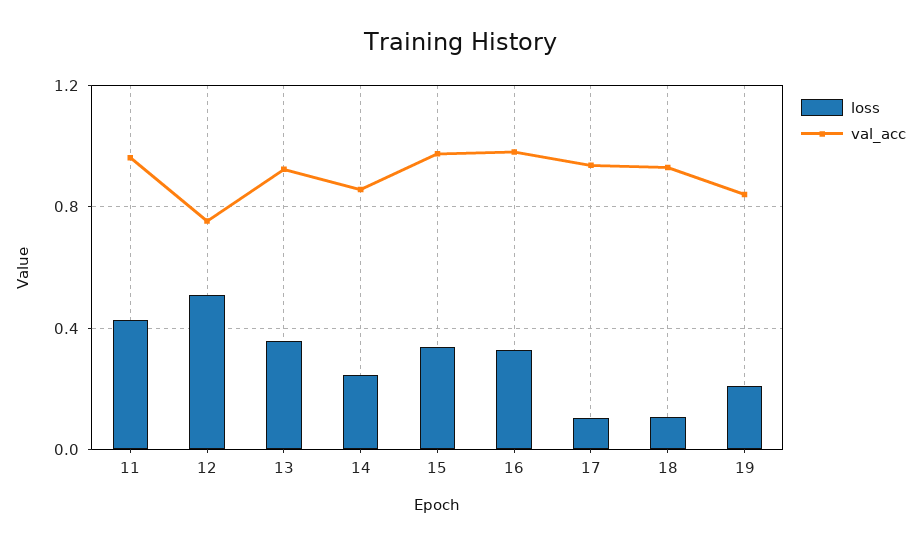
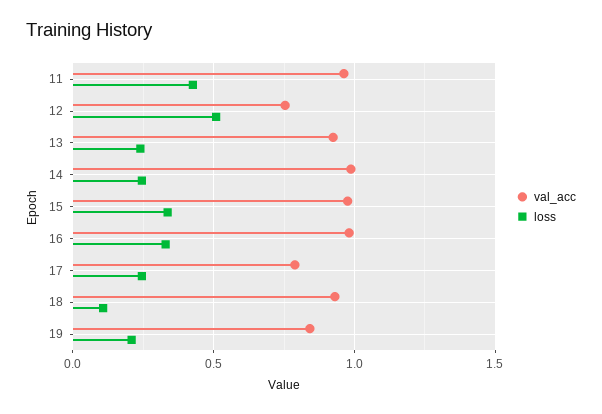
  {
    "loss": {
      "11": 0.45,
      "12": 0.5,
-     "13": 0.35,
+     "13": 0.25,
      "14": 0.25,
      "15": 0.35,
      "16": 0.35,
-     "17": 0.1,
+     "17": 0.25,
      "18": 0.1,
      "19": 0.2
    },
    "val_acc": {
      "11": 0.95,
      "12": 0.75,
      "13": 0.9,
-     "14": 0.85,
+     "14": 1,
      "15": 1,
      "16": 1,
-     "17": 0.95,
+     "17": 0.8,
      "18": 0.95,
      "19": 0.85
    }
  }

